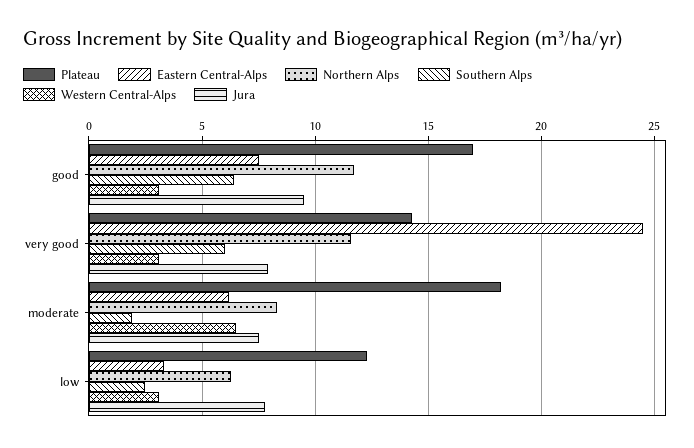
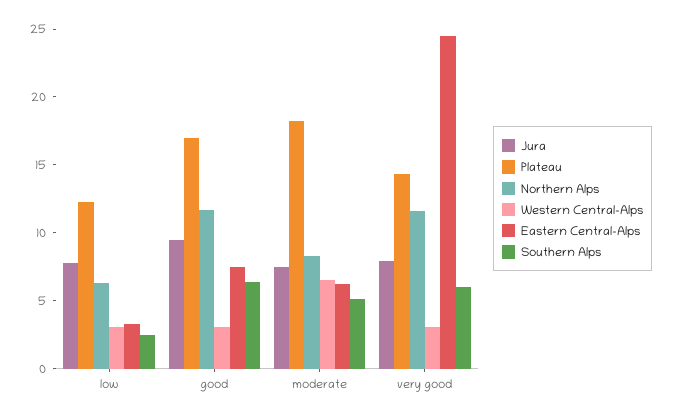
  {
    "Plateau": {
      "good": 17,
      "very good": 14.5,
      "moderate": 18,
      "low": 12.5
    },
    "Eastern Central-Alps": {
      "good": 7.5,
      "very good": 24.5,
      "moderate": 6,
      "low": 3.5
    },
    "Northern Alps": {
      "good": 11.5,
      "very good": 11.5,
      "moderate": 8.5,
      "low": 6.5
    },
    "Southern Alps": {
      "good": 6.5,
      "very good": 6,
-     "moderate": 2,
+     "moderate": 5,
      "low": 2.5
    },
    "Western Central-Alps": {
      "good": 3,
      "very good": 3,
      "moderate": 6.5,
      "low": 3
    },
    "Jura": {
      "good": 9.5,
      "very good": 8,
      "moderate": 7.5,
      "low": 8
    }
  }

